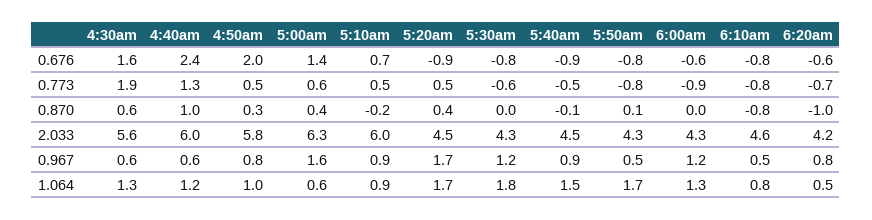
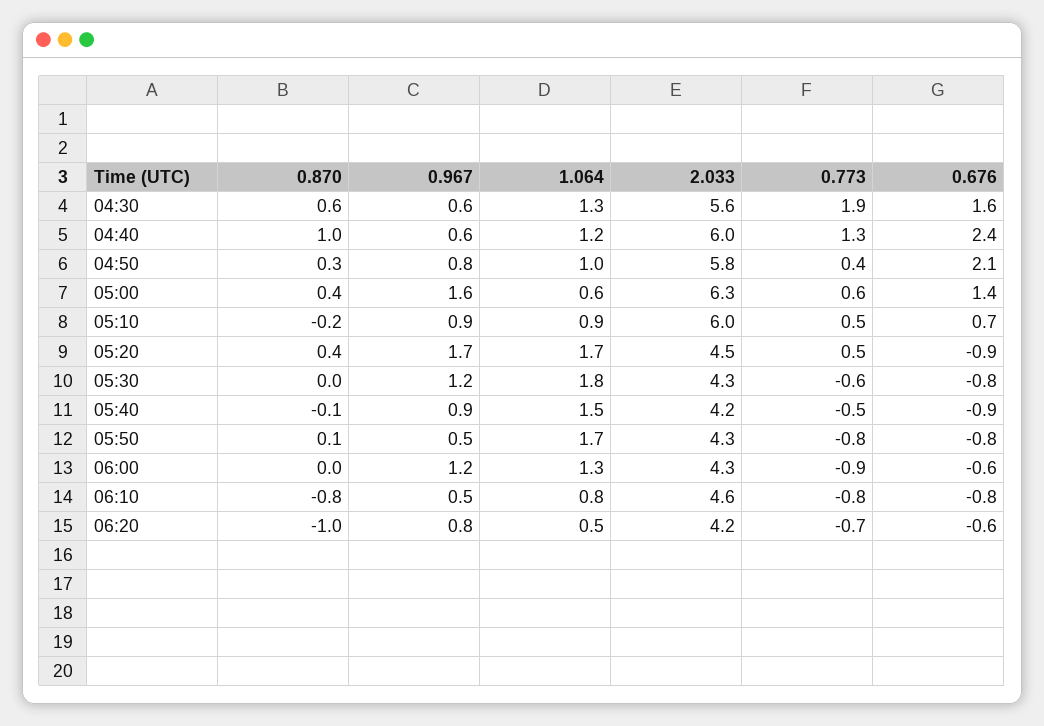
  {
    "4:30am": {
      "0.676": 1.6,
      "0.773": 1.9,
      "0.870": 0.6,
      "2.033": 5.6,
      "0.967": 0.6,
      "1.064": 1.3
    },
    "4:40am": {
      "0.676": 2.4,
      "0.773": 1.3,
      "0.870": 1,
      "2.033": 6,
      "0.967": 0.6,
      "1.064": 1.2
    },
    "4:50am": {
-     "0.676": 2,
+     "0.676": 2.1,
-     "0.773": 0.5,
+     "0.773": 0.4,
      "0.870": 0.3,
      "2.033": 5.8,
      "0.967": 0.8,
      "1.064": 1
    },
    "5:00am": {
      "0.676": 1.4,
      "0.773": 0.6,
      "0.870": 0.4,
      "2.033": 6.3,
      "0.967": 1.6,
      "1.064": 0.6
    },
    "5:10am": {
      "0.676": 0.7,
      "0.773": 0.5,
      "0.870": -0.2,
      "2.033": 6,
      "0.967": 0.9,
      "1.064": 0.9
    },
    "5:20am": {
      "0.676": -0.9,
      "0.773": 0.5,
      "0.870": 0.4,
      "2.033": 4.5,
      "0.967": 1.7,
      "1.064": 1.7
    },
    "5:30am": {
      "0.676": -0.8,
      "0.773": -0.6,
      "0.870": 0,
      "2.033": 4.3,
      "0.967": 1.2,
      "1.064": 1.8
    },
    "5:40am": {
      "0.676": -0.9,
      "0.773": -0.5,
      "0.870": -0.1,
-     "2.033": 4.5,
+     "2.033": 4.2,
      "0.967": 0.9,
      "1.064": 1.5
    },
    "5:50am": {
      "0.676": -0.8,
      "0.773": -0.8,
      "0.870": 0.1,
      "2.033": 4.3,
      "0.967": 0.5,
      "1.064": 1.7
    },
    "6:00am": {
      "0.676": -0.6,
      "0.773": -0.9,
      "0.870": 0,
      "2.033": 4.3,
      "0.967": 1.2,
      "1.064": 1.3
    },
    "6:10am": {
      "0.676": -0.8,
      "0.773": -0.8,
      "0.870": -0.8,
      "2.033": 4.6,
      "0.967": 0.5,
      "1.064": 0.8
    },
    "6:20am": {
      "0.676": -0.6,
      "0.773": -0.7,
      "0.870": -1,
      "2.033": 4.2,
      "0.967": 0.8,
      "1.064": 0.5
    }
  }

